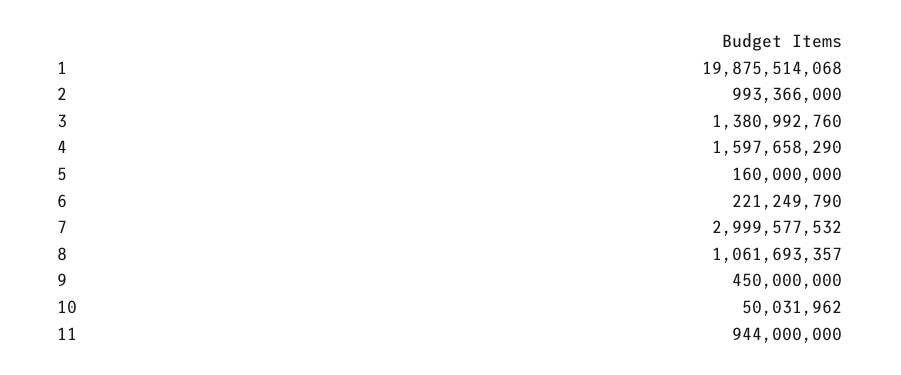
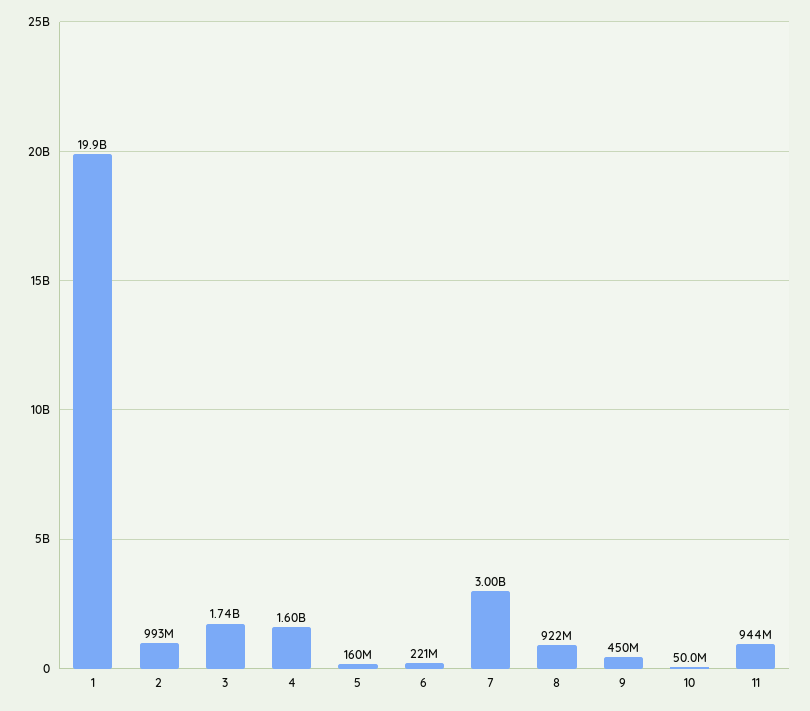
  {
    "1": 19875514068,
    "2": 993366000,
-   "3": 1380992760,
+   "3": 1740000000,
    "4": 1597658290,
    "5": 160000000,
    "6": 221249790,
    "7": 2999577532,
-   "8": 1061693357,
+   "8": 922000000,
    "9": 450000000,
    "10": 50031962,
    "11": 944000000
  }

